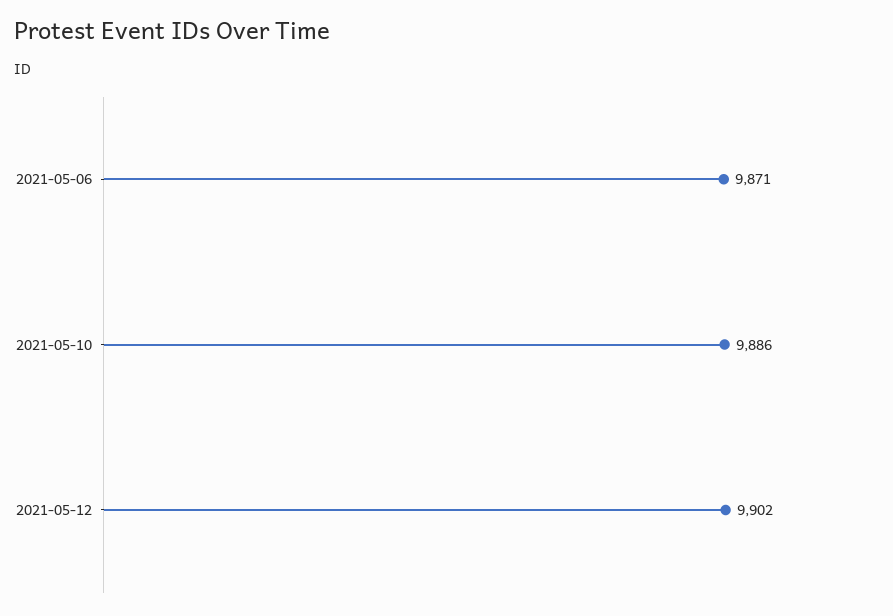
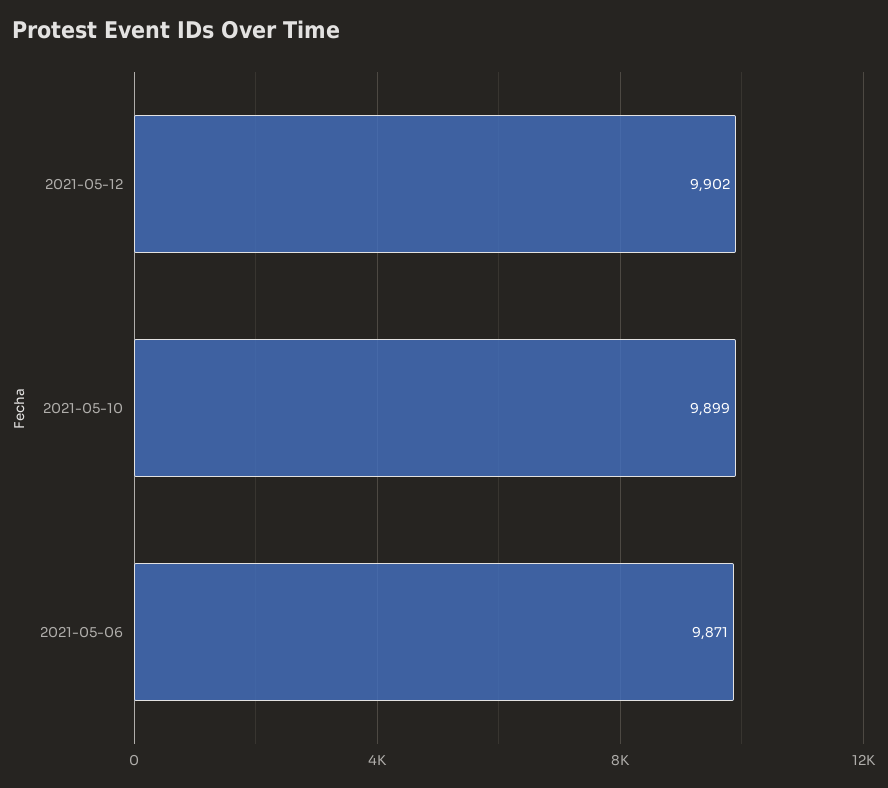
  {
    "2021-05-06": 9871,
-   "2021-05-10": 9886,
+   "2021-05-10": 9899,
    "2021-05-12": 9902
  }

